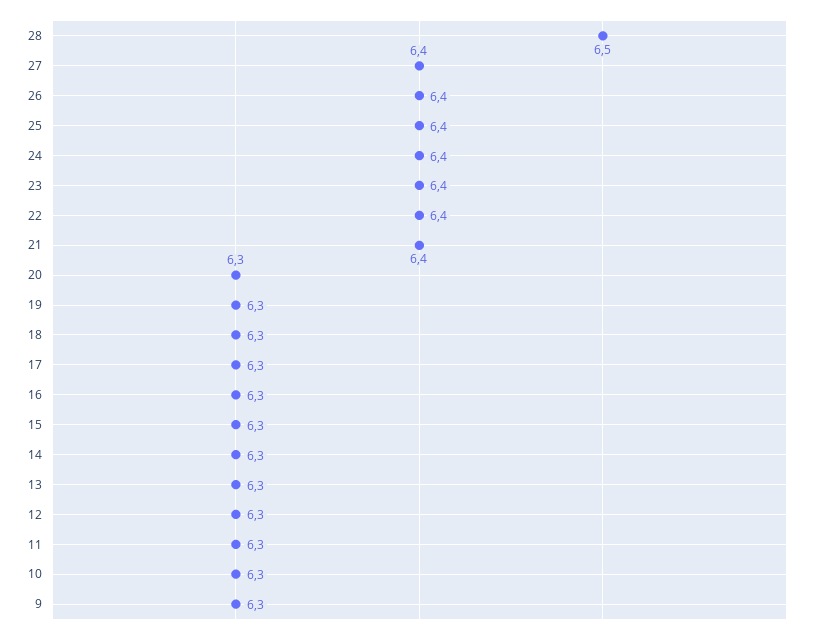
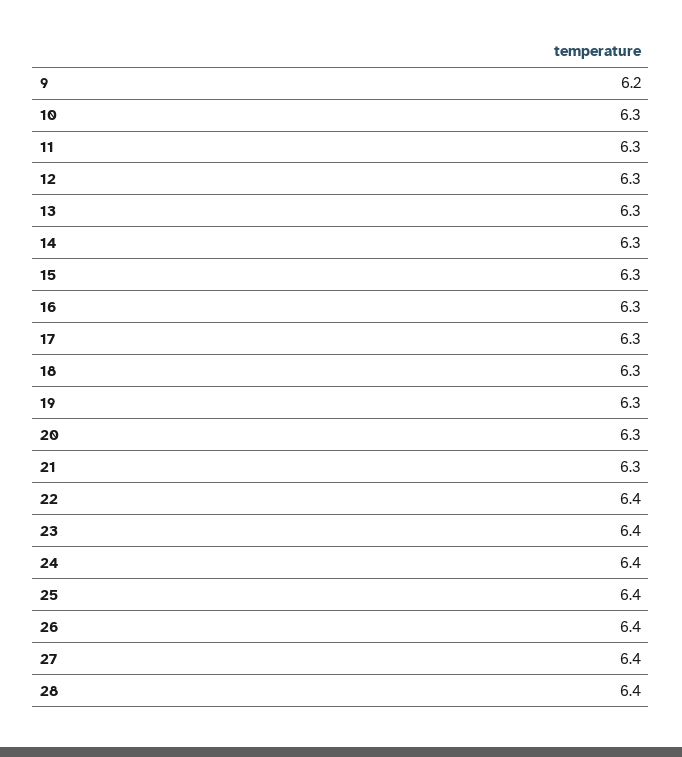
  {
-   "28": 6.5,
+   "28": 6.4,
    "27": 6.4,
    "26": 6.4,
    "25": 6.4,
    "24": 6.4,
    "23": 6.4,
    "22": 6.4,
-   "21": 6.4,
+   "21": 6.3,
    "20": 6.3,
    "19": 6.3,
    "18": 6.3,
    "17": 6.3,
    "16": 6.3,
    "15": 6.3,
    "14": 6.3,
    "13": 6.3,
    "12": 6.3,
    "11": 6.3,
    "10": 6.3,
-   "9": 6.3
+   "9": 6.2
  }

